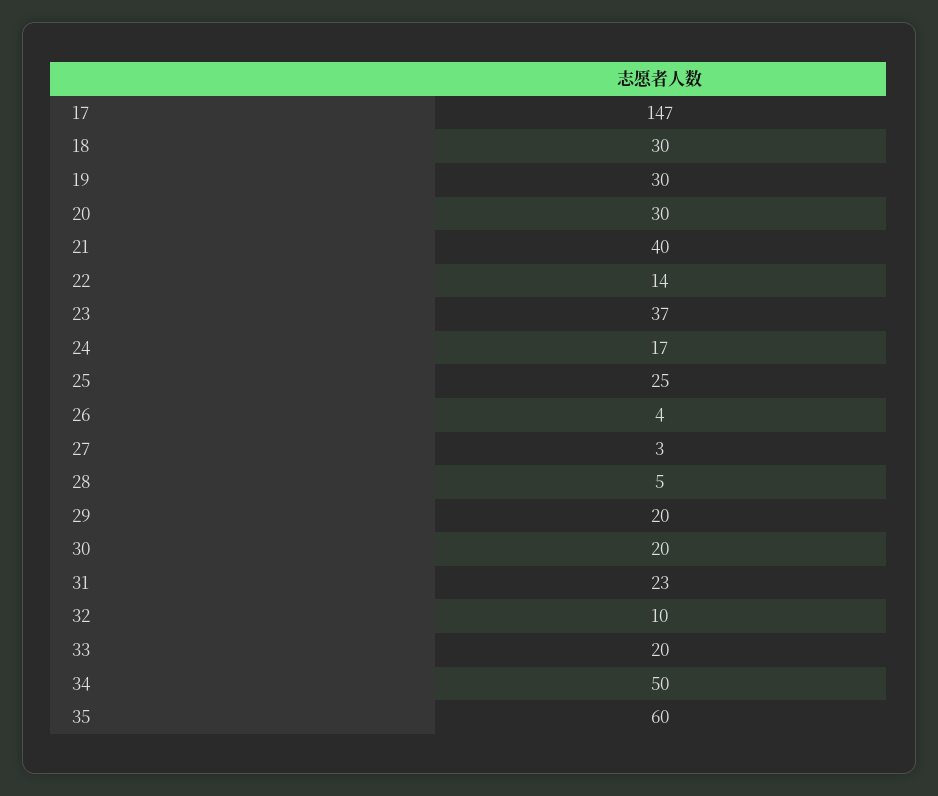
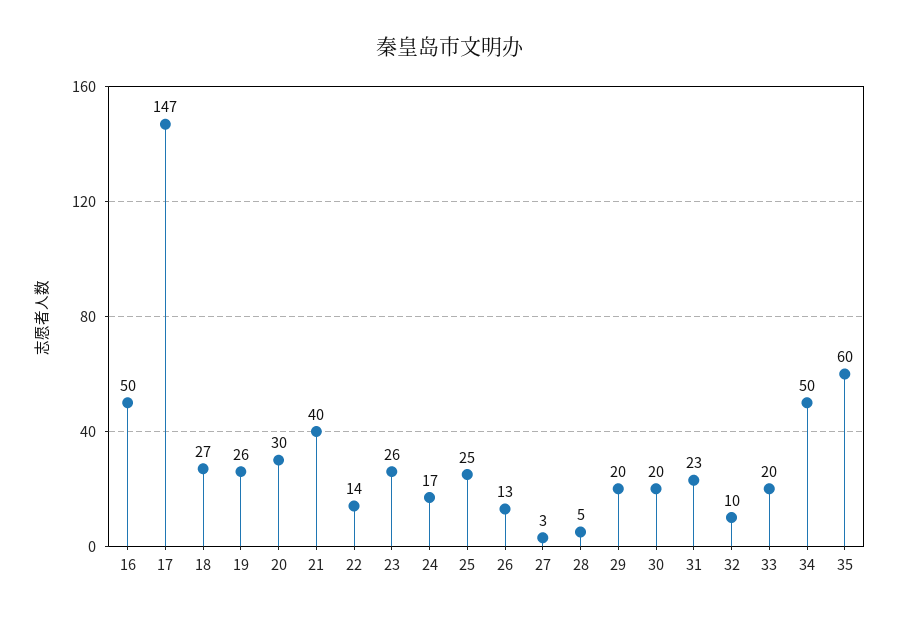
  {
    "17": 147,
-   "18": 30,
+   "18": 27,
-   "19": 30,
+   "19": 26,
    "20": 30,
    "21": 40,
    "22": 14,
-   "23": 37,
+   "23": 26,
    "24": 17,
    "25": 25,
-   "26": 4,
+   "26": 13,
    "27": 3,
    "28": 5,
    "29": 20,
    "30": 20,
    "31": 23,
    "32": 10,
    "33": 20,
    "34": 50,
-   "35": 60
+   "35": 60,
+   "16": 50
  }

